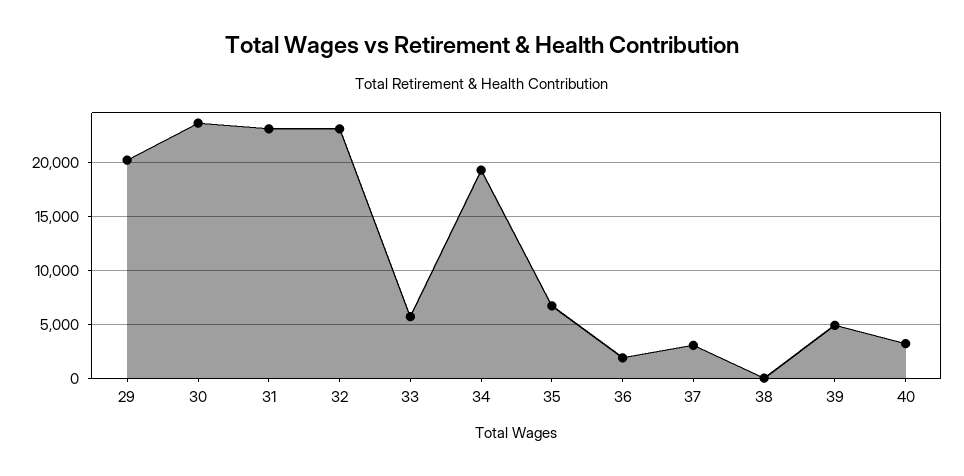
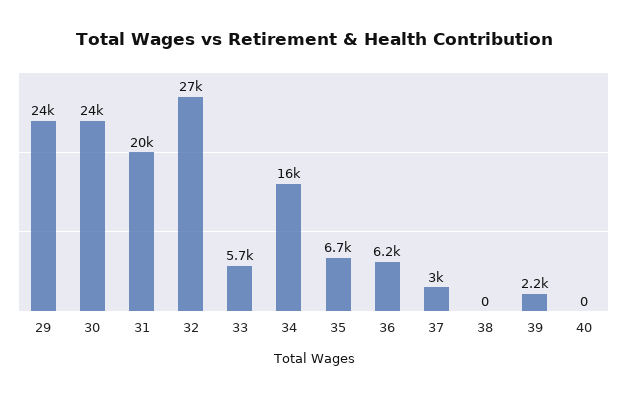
  {
-   "29": 20000,
+   "29": 24000,
    "30": 24000,
-   "31": 23000,
+   "31": 20000,
-   "32": 23000,
+   "32": 27000,
    "33": 5700,
-   "34": 19000,
+   "34": 16000,
    "35": 6700,
-   "36": 2000,
+   "36": 6200,
    "37": 3000,
    "38": 0,
-   "39": 5000,
+   "39": 2200,
-   "40": 3000
+   "40": 0
  }

